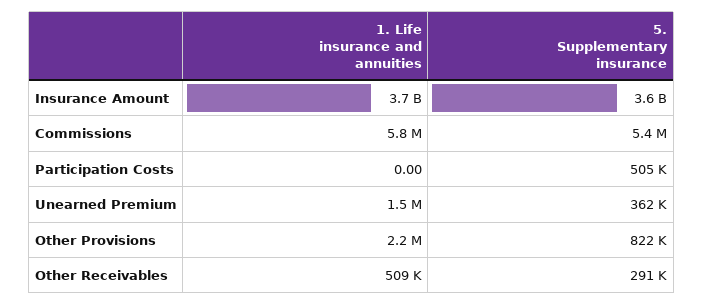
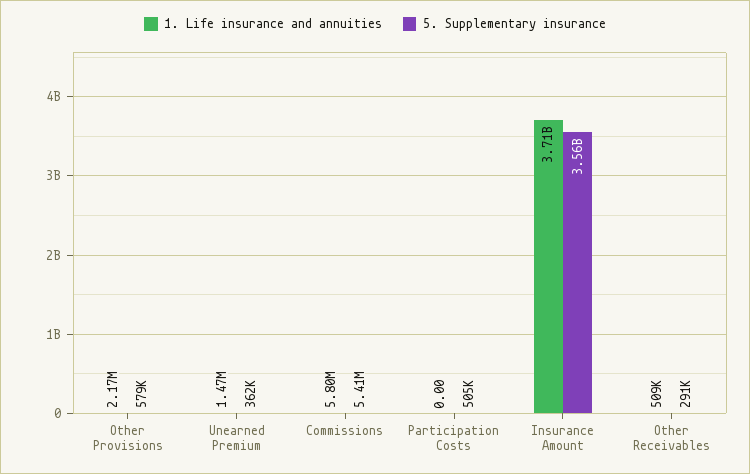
  {
    "1. Life insurance and annuities": {
      "Insurance Amount": 3710000000,
      "Commissions": 5800000,
      "Participation Costs": 0,
      "Unearned Premium": 1470000,
      "Other Provisions": 2170000,
      "Other Receivables": 509000
    },
    "5. Supplementary insurance": {
      "Insurance Amount": 3560000000,
      "Commissions": 5410000,
      "Participation Costs": 505000,
      "Unearned Premium": 362000,
-     "Other Provisions": 822000,
+     "Other Provisions": 579000,
      "Other Receivables": 291000
    }
  }

